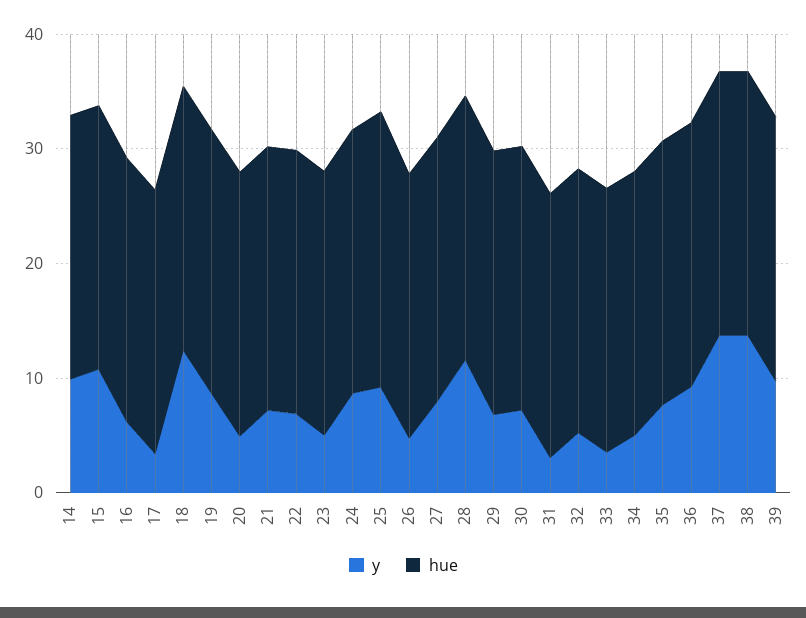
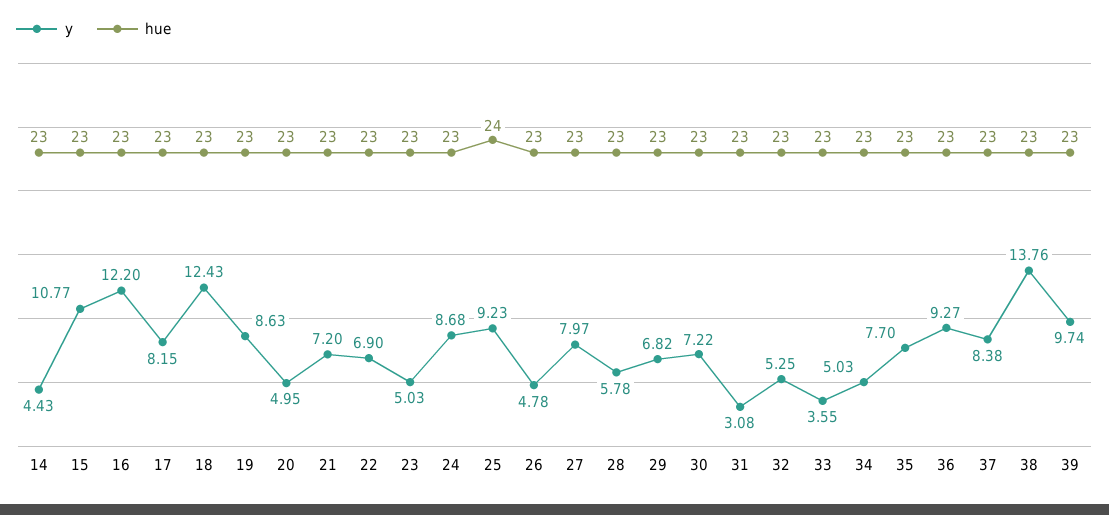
  {
    "y": {
-     "14": 10,
+     "14": 4.43,
      "15": 10.77,
-     "16": 6,
+     "16": 12.2,
-     "17": 4,
+     "17": 8.15,
      "18": 12.43,
      "19": 8.63,
      "20": 4.95,
      "21": 7.2,
      "22": 6.9,
      "23": 5.03,
      "24": 8.68,
      "25": 9.23,
      "26": 4.78,
      "27": 7.97,
-     "28": 12,
+     "28": 5.78,
      "29": 6.82,
      "30": 7.22,
      "31": 3.08,
      "32": 5.25,
      "33": 3.55,
      "34": 5.03,
      "35": 7.7,
      "36": 9.27,
-     "37": 14,
+     "37": 8.38,
      "38": 13.76,
      "39": 9.74
    },
    "hue": {
      "14": 23,
      "15": 23,
      "16": 23,
      "17": 23,
      "18": 23,
      "19": 23,
      "20": 23,
      "21": 23,
      "22": 23,
      "23": 23,
      "24": 23,
      "25": 24,
      "26": 23,
      "27": 23,
      "28": 23,
      "29": 23,
      "30": 23,
      "31": 23,
      "32": 23,
      "33": 23,
      "34": 23,
      "35": 23,
      "36": 23,
      "37": 23,
      "38": 23,
      "39": 23
    }
  }

